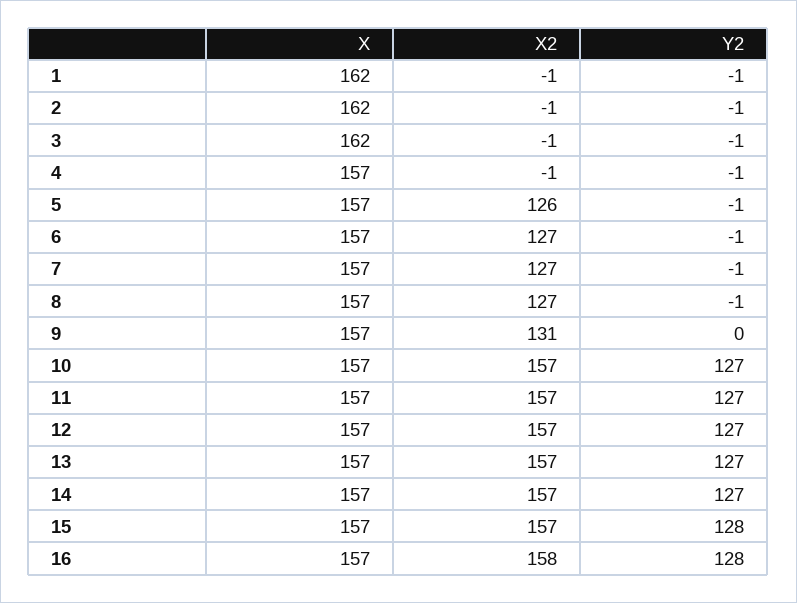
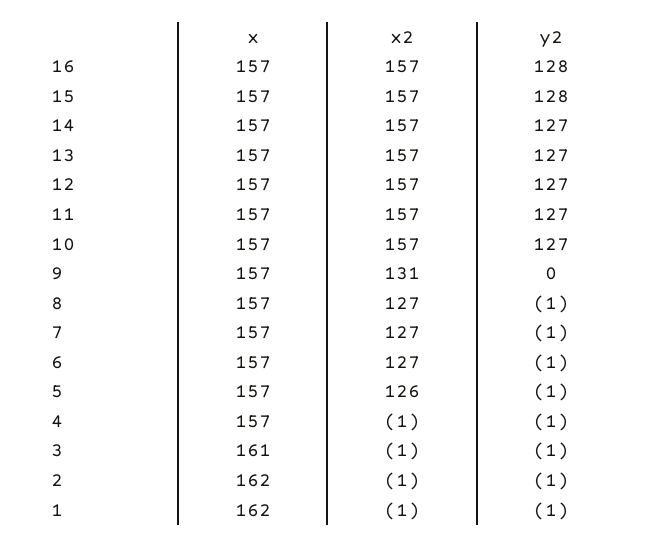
  {
    "X": {
      "1": 162,
      "2": 162,
-     "3": 162,
+     "3": 161,
      "4": 157,
      "5": 157,
      "6": 157,
      "7": 157,
      "8": 157,
      "9": 157,
      "10": 157,
      "11": 157,
      "12": 157,
      "13": 157,
      "14": 157,
      "15": 157,
      "16": 157
    },
    "X2": {
      "1": -1,
      "2": -1,
      "3": -1,
      "4": -1,
      "5": 126,
      "6": 127,
      "7": 127,
      "8": 127,
      "9": 131,
      "10": 157,
      "11": 157,
      "12": 157,
      "13": 157,
      "14": 157,
      "15": 157,
-     "16": 158
+     "16": 157
    },
    "Y2": {
      "1": -1,
      "2": -1,
      "3": -1,
      "4": -1,
      "5": -1,
      "6": -1,
      "7": -1,
      "8": -1,
      "9": 0,
      "10": 127,
      "11": 127,
      "12": 127,
      "13": 127,
      "14": 127,
      "15": 128,
      "16": 128
    }
  }

